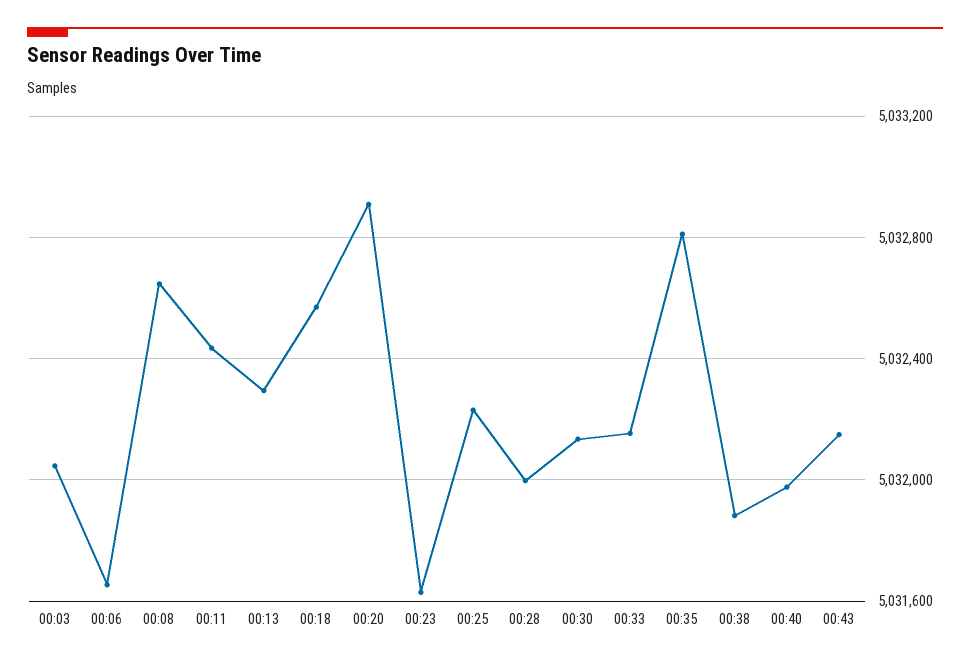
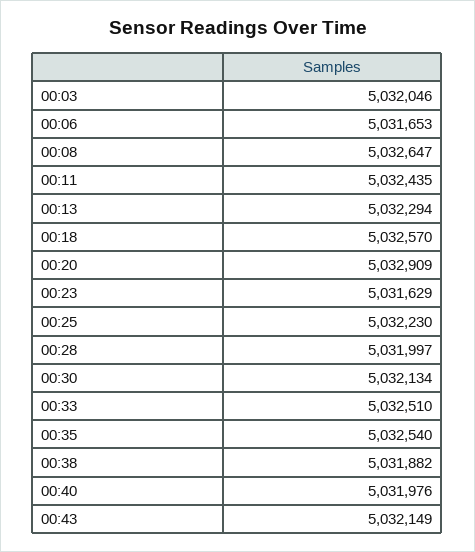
  {
    "00:03": 5032046,
    "00:06": 5031653,
    "00:08": 5032647,
    "00:11": 5032435,
    "00:13": 5032294,
    "00:18": 5032570,
    "00:20": 5032909,
    "00:23": 5031629,
    "00:25": 5032230,
    "00:28": 5031997,
    "00:30": 5032134,
-   "00:33": 5032150,
+   "00:33": 5032510,
-   "00:35": 5032800,
+   "00:35": 5032540,
    "00:38": 5031882,
    "00:40": 5031976,
    "00:43": 5032149
  }

